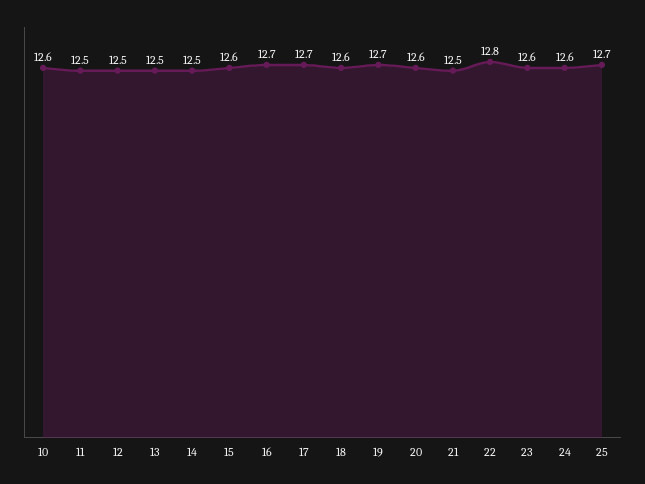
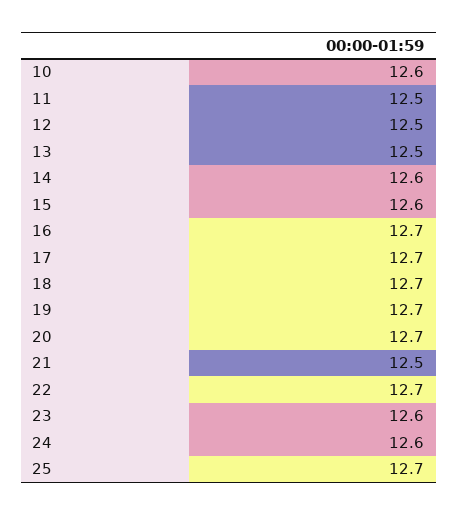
  {
    "10": 12.6,
    "11": 12.5,
    "12": 12.5,
    "13": 12.5,
-   "14": 12.5,
+   "14": 12.6,
    "15": 12.6,
    "16": 12.7,
    "17": 12.7,
-   "18": 12.6,
+   "18": 12.7,
    "19": 12.7,
-   "20": 12.6,
+   "20": 12.7,
    "21": 12.5,
-   "22": 12.8,
+   "22": 12.7,
    "23": 12.6,
    "24": 12.6,
    "25": 12.7
  }

